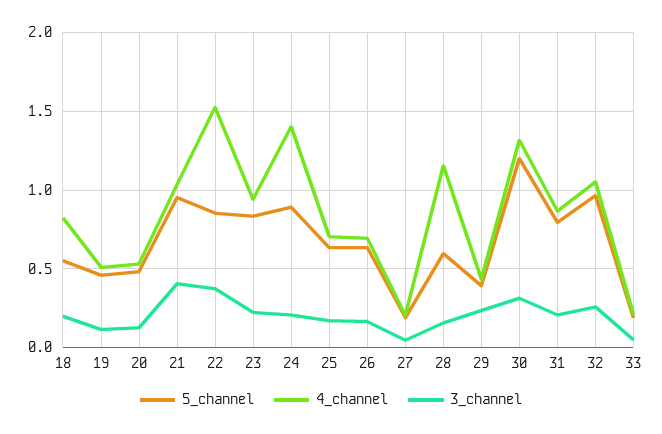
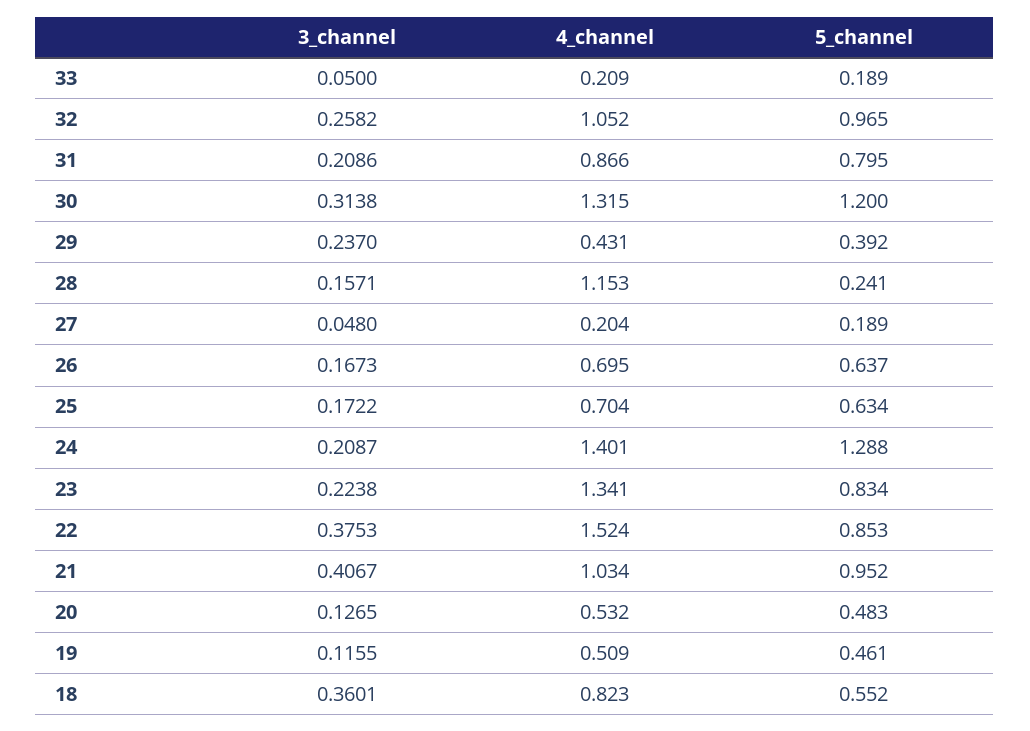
  {
    "5_channel": {
      "18": 0.552,
      "19": 0.461,
      "20": 0.483,
      "21": 0.952,
      "22": 0.853,
      "23": 0.834,
-     "24": 0.9,
+     "24": 1.288,
      "25": 0.634,
      "26": 0.637,
      "27": 0.189,
-     "28": 0.6,
+     "28": 0.241,
      "29": 0.392,
      "30": 1.2,
      "31": 0.795,
      "32": 0.965,
      "33": 0.189
    },
    "4_channel": {
      "18": 0.823,
      "19": 0.509,
      "20": 0.532,
      "21": 1.034,
      "22": 1.524,
-     "23": 0.95,
+     "23": 1.341,
      "24": 1.401,
      "25": 0.704,
      "26": 0.695,
      "27": 0.204,
      "28": 1.153,
      "29": 0.431,
      "30": 1.315,
      "31": 0.866,
      "32": 1.052,
      "33": 0.209
    },
    "3_channel": {
-     "18": 0.2,
+     "18": 0.3601,
      "19": 0.1155,
      "20": 0.1265,
      "21": 0.4067,
      "22": 0.3753,
      "23": 0.2238,
      "24": 0.2087,
      "25": 0.1722,
      "26": 0.1673,
      "27": 0.048,
      "28": 0.1571,
      "29": 0.237,
      "30": 0.3138,
      "31": 0.2086,
      "32": 0.2582,
      "33": 0.05
    }
  }

